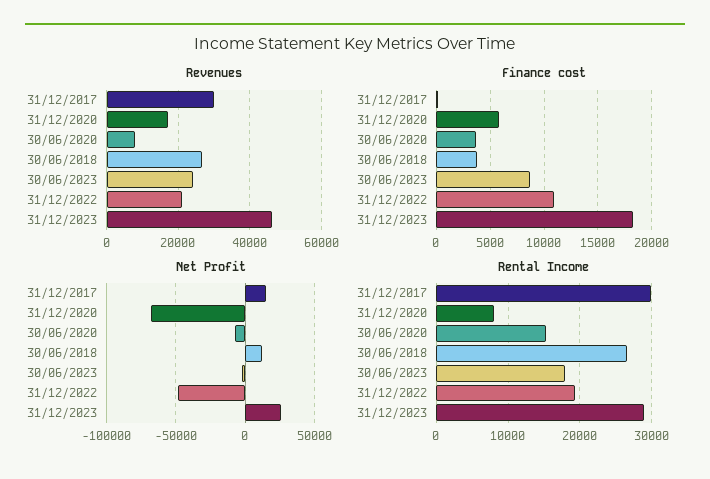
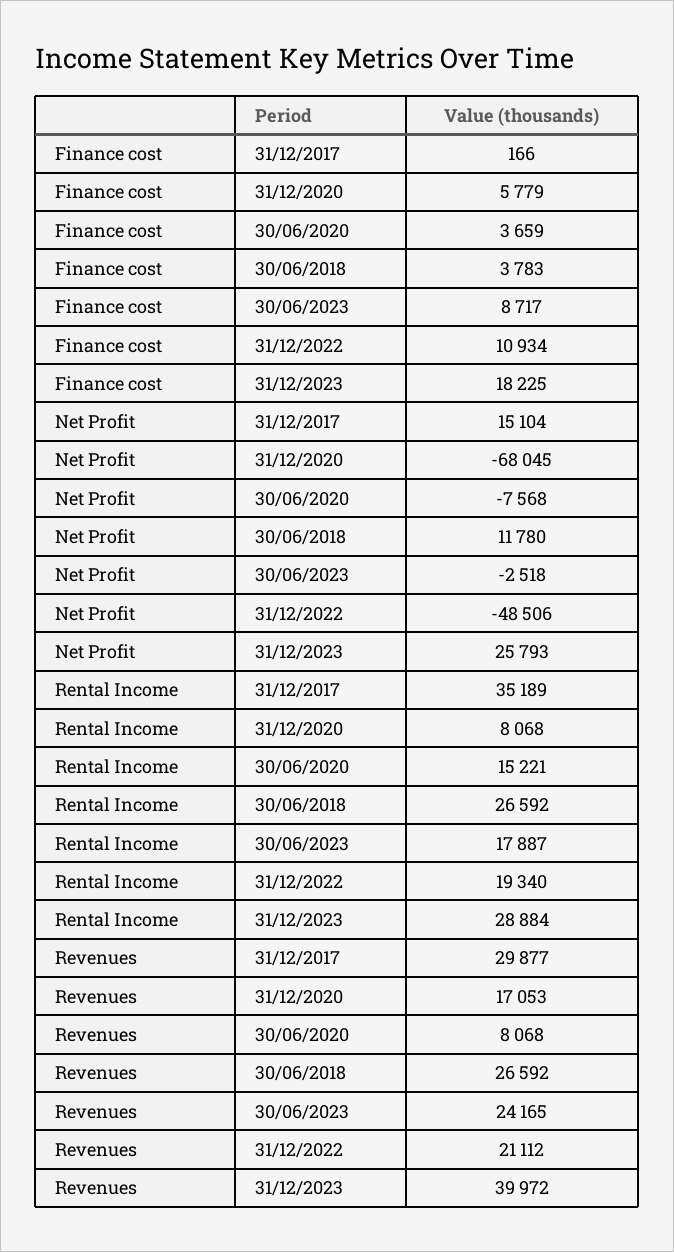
  {
    "Revenues": {
      "31/12/2017": 29877,
      "31/12/2020": 17053,
      "30/06/2020": 8068,
      "30/06/2018": 26592,
      "30/06/2023": 24165,
      "31/12/2022": 21112,
-     "31/12/2023": 46000
+     "31/12/2023": 39972
    },
    "Finance cost": {
      "31/12/2017": 166,
      "31/12/2020": 5779,
      "30/06/2020": 3659,
      "30/06/2018": 3783,
      "30/06/2023": 8717,
      "31/12/2022": 10934,
      "31/12/2023": 18225
    },
    "Net Profit": {
      "31/12/2017": 15104,
      "31/12/2020": -68045,
      "30/06/2020": -7568,
      "30/06/2018": 11780,
      "30/06/2023": -2518,
      "31/12/2022": -48506,
      "31/12/2023": 25793
    },
    "Rental Income": {
-     "31/12/2017": 30000,
+     "31/12/2017": 35189,
      "31/12/2020": 8068,
      "30/06/2020": 15221,
      "30/06/2018": 26592,
      "30/06/2023": 17887,
      "31/12/2022": 19340,
      "31/12/2023": 28884
    }
  }

